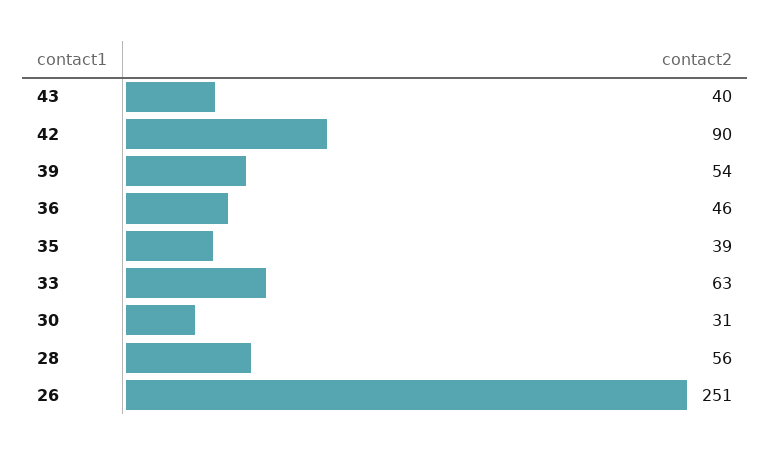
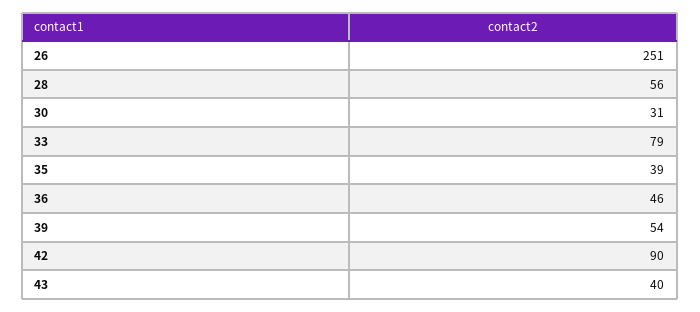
  {
    "43": 40,
    "42": 90,
    "39": 54,
    "36": 46,
    "35": 39,
-   "33": 63,
+   "33": 79,
    "30": 31,
    "28": 56,
    "26": 251
  }

